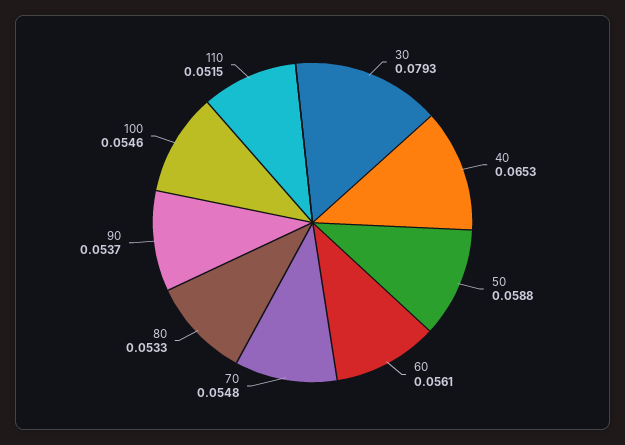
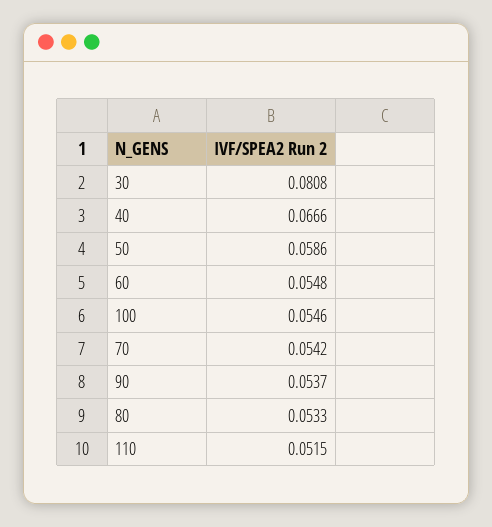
  {
-   "30": 0.0793,
+   "30": 0.0808,
-   "40": 0.0653,
+   "40": 0.0666,
-   "50": 0.0588,
+   "50": 0.0586,
-   "60": 0.0561,
+   "60": 0.0548,
-   "70": 0.0548,
+   "70": 0.0542,
    "80": 0.0533,
    "90": 0.0537,
    "100": 0.0546,
    "110": 0.0515
  }

